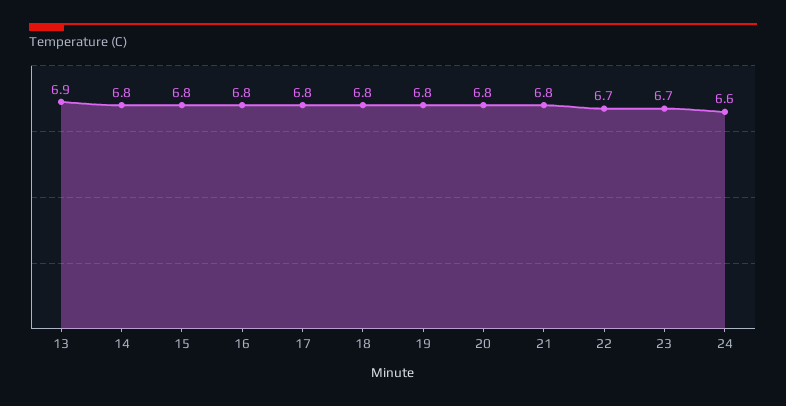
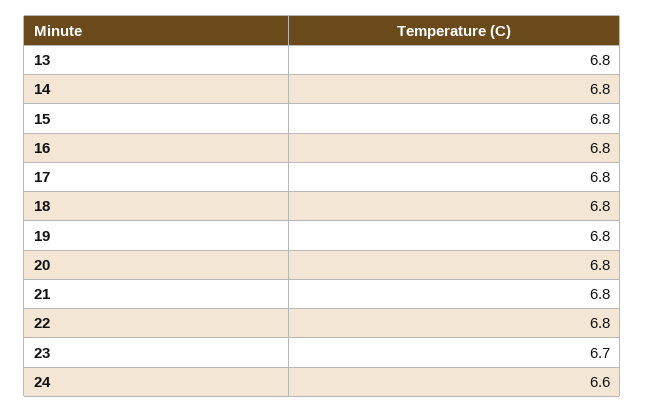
  {
-   "13": 6.9,
+   "13": 6.8,
    "14": 6.8,
    "15": 6.8,
    "16": 6.8,
    "17": 6.8,
    "18": 6.8,
    "19": 6.8,
    "20": 6.8,
    "21": 6.8,
-   "22": 6.7,
+   "22": 6.8,
    "23": 6.7,
    "24": 6.6
  }

